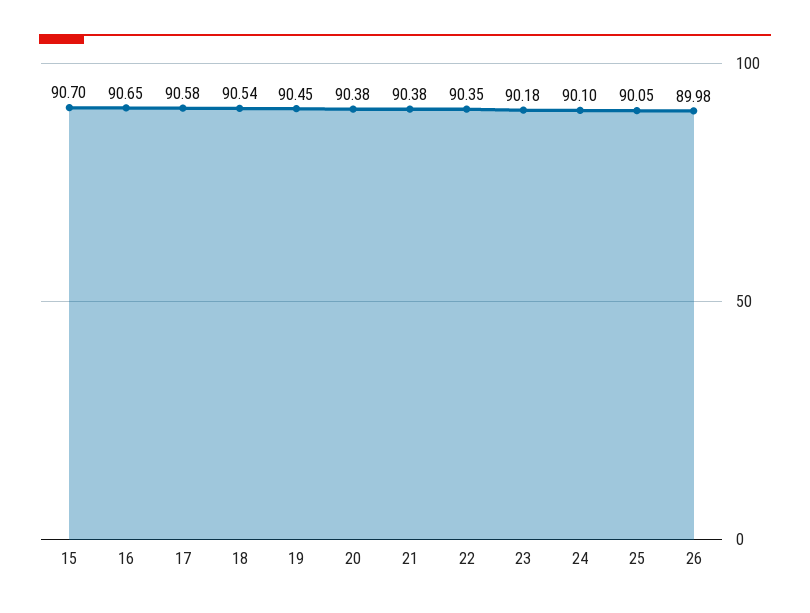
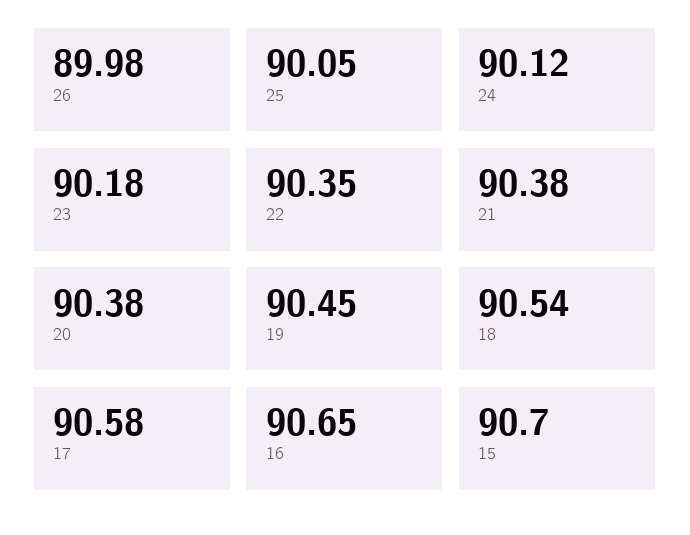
  {
    "15": 90.7,
    "16": 90.65,
    "17": 90.58,
    "18": 90.54,
    "19": 90.45,
    "20": 90.38,
    "21": 90.38,
    "22": 90.35,
    "23": 90.18,
-   "24": 90.1,
+   "24": 90.12,
    "25": 90.05,
    "26": 89.98
  }

